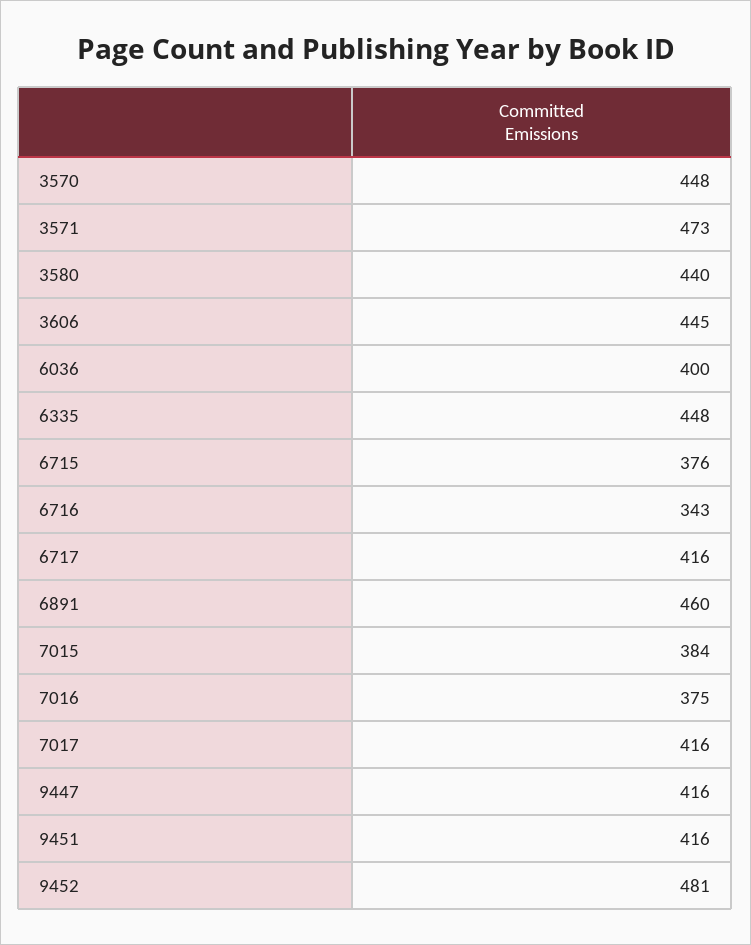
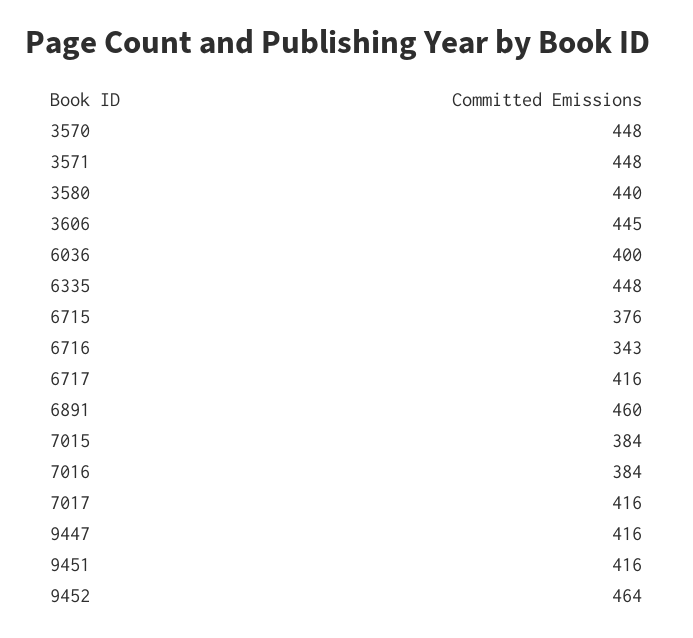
  {
    "3570": 448,
-   "3571": 473,
+   "3571": 448,
    "3580": 440,
    "3606": 445,
    "6036": 400,
    "6335": 448,
    "6715": 376,
    "6716": 343,
    "6717": 416,
    "6891": 460,
    "7015": 384,
-   "7016": 375,
+   "7016": 384,
    "7017": 416,
    "9447": 416,
    "9451": 416,
-   "9452": 481
+   "9452": 464
  }

